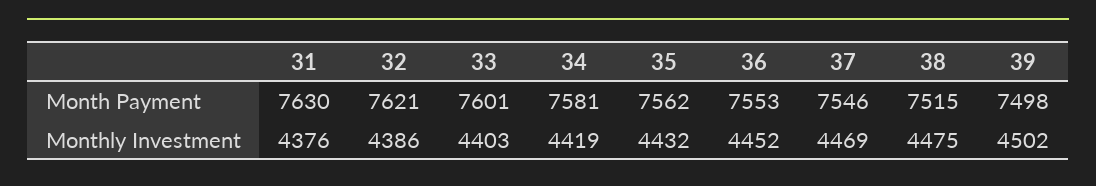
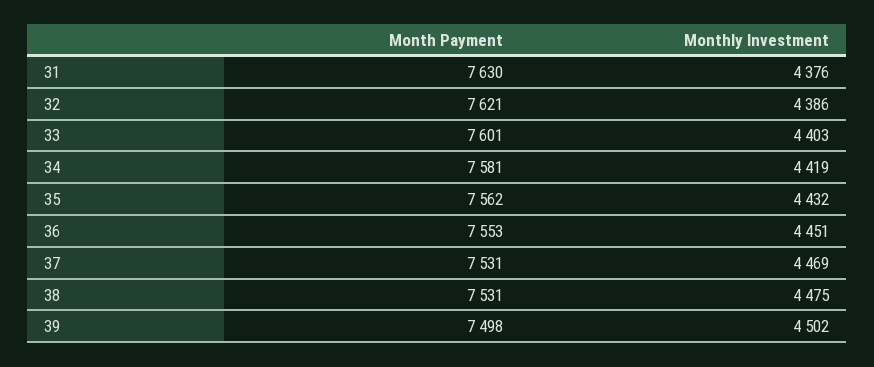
  {
    "31": {
      "Month Payment": 7630,
      "Monthly Investment": 4376
    },
    "32": {
      "Month Payment": 7621,
      "Monthly Investment": 4386
    },
    "33": {
      "Month Payment": 7601,
      "Monthly Investment": 4403
    },
    "34": {
      "Month Payment": 7581,
      "Monthly Investment": 4419
    },
    "35": {
      "Month Payment": 7562,
      "Monthly Investment": 4432
    },
    "36": {
      "Month Payment": 7553,
-     "Monthly Investment": 4452
+     "Monthly Investment": 4451
    },
    "37": {
-     "Month Payment": 7546,
+     "Month Payment": 7531,
      "Monthly Investment": 4469
    },
    "38": {
-     "Month Payment": 7515,
+     "Month Payment": 7531,
      "Monthly Investment": 4475
    },
    "39": {
      "Month Payment": 7498,
      "Monthly Investment": 4502
    }
  }

